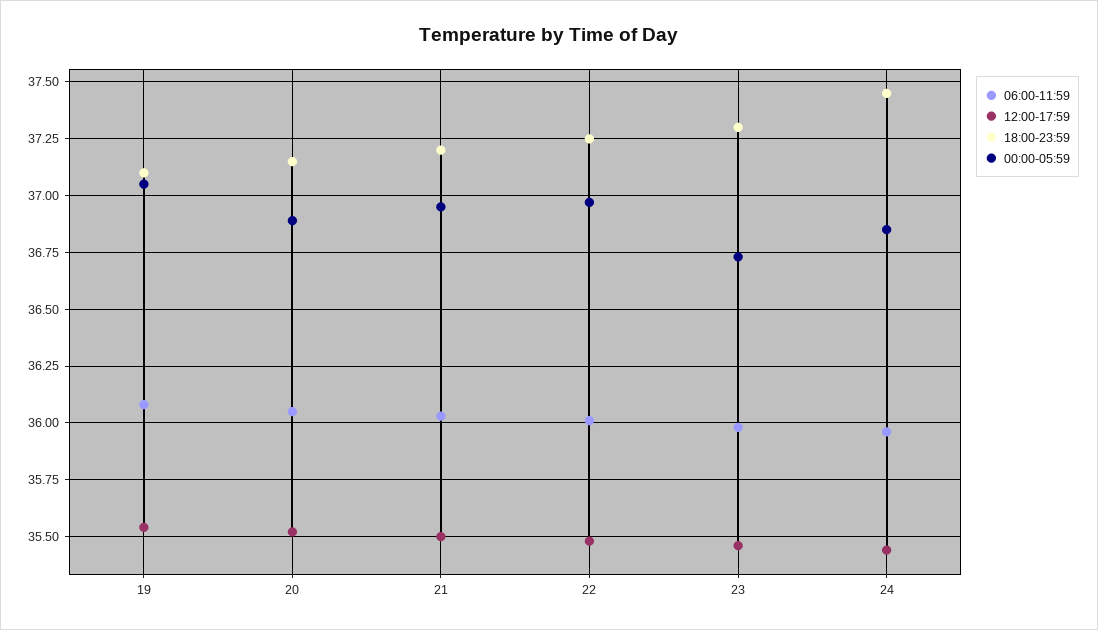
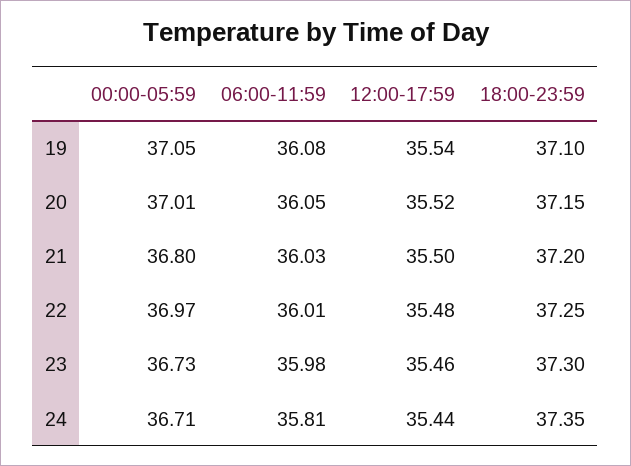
  {
    "06:00-11:59": {
      "19": 36.08,
      "20": 36.05,
      "21": 36.03,
      "22": 36.01,
      "23": 35.98,
-     "24": 35.95
+     "24": 35.81
    },
    "12:00-17:59": {
      "19": 35.54,
      "20": 35.52,
      "21": 35.5,
      "22": 35.48,
      "23": 35.46,
      "24": 35.44
    },
    "18:00-23:59": {
      "19": 37.1,
      "20": 37.15,
      "21": 37.2,
      "22": 37.25,
      "23": 37.3,
-     "24": 37.45
+     "24": 37.35
    },
    "00:00-05:59": {
      "19": 37.05,
-     "20": 36.9,
+     "20": 37.01,
-     "21": 36.95,
+     "21": 36.8,
      "22": 36.97,
      "23": 36.73,
-     "24": 36.85
+     "24": 36.71
    }
  }

